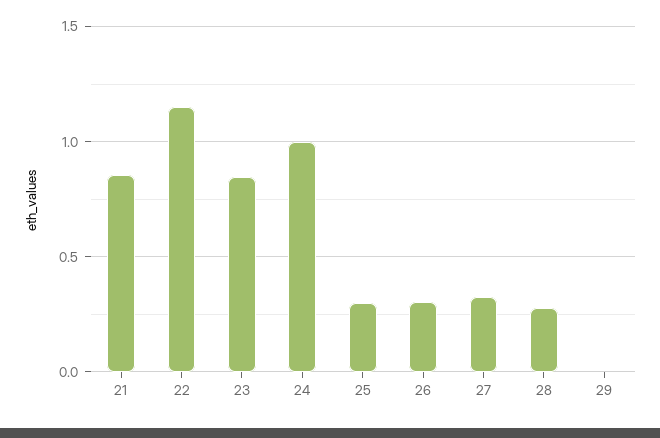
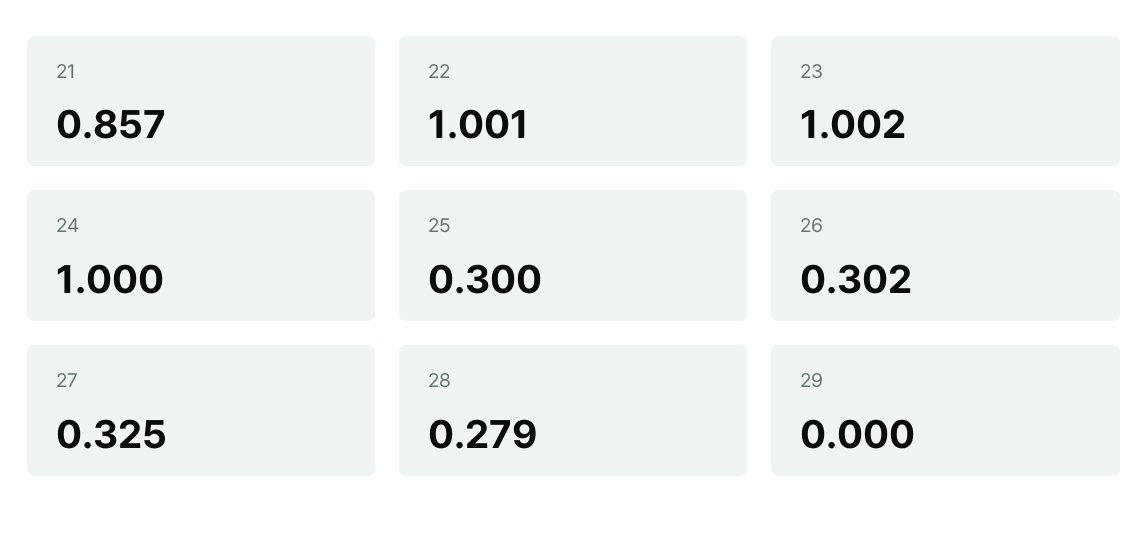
  {
    "21": 0.857,
-   "22": 1.15,
+   "22": 1.001,
-   "23": 0.85,
+   "23": 1.002,
    "24": 1,
    "25": 0.3,
    "26": 0.302,
    "27": 0.325,
    "28": 0.279,
    "29": 0
  }

